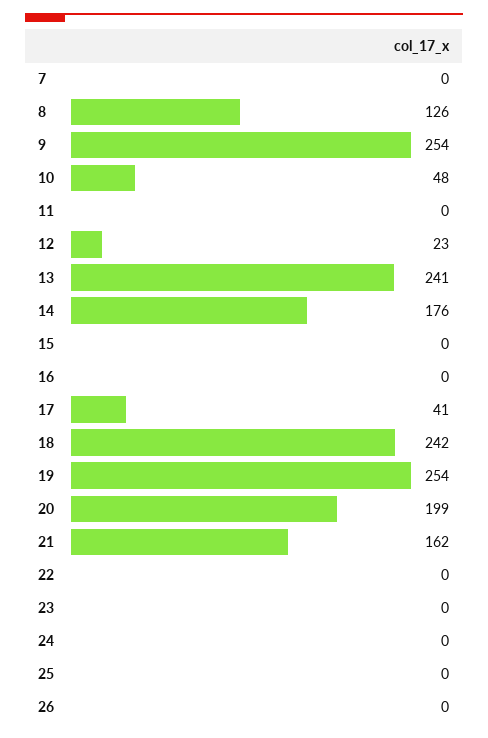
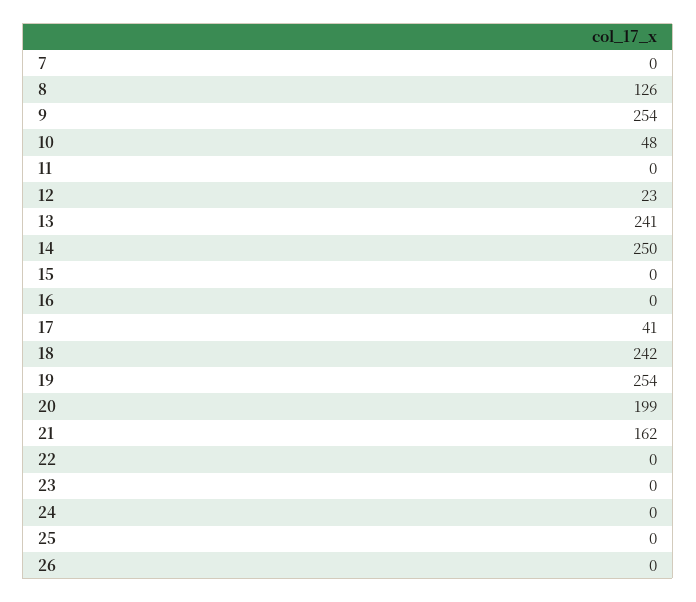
  {
    "7": 0,
    "8": 126,
    "9": 254,
    "10": 48,
    "11": 0,
    "12": 23,
    "13": 241,
-   "14": 176,
+   "14": 250,
    "15": 0,
    "16": 0,
    "17": 41,
    "18": 242,
    "19": 254,
    "20": 199,
    "21": 162,
    "22": 0,
    "23": 0,
    "24": 0,
    "25": 0,
    "26": 0
  }

